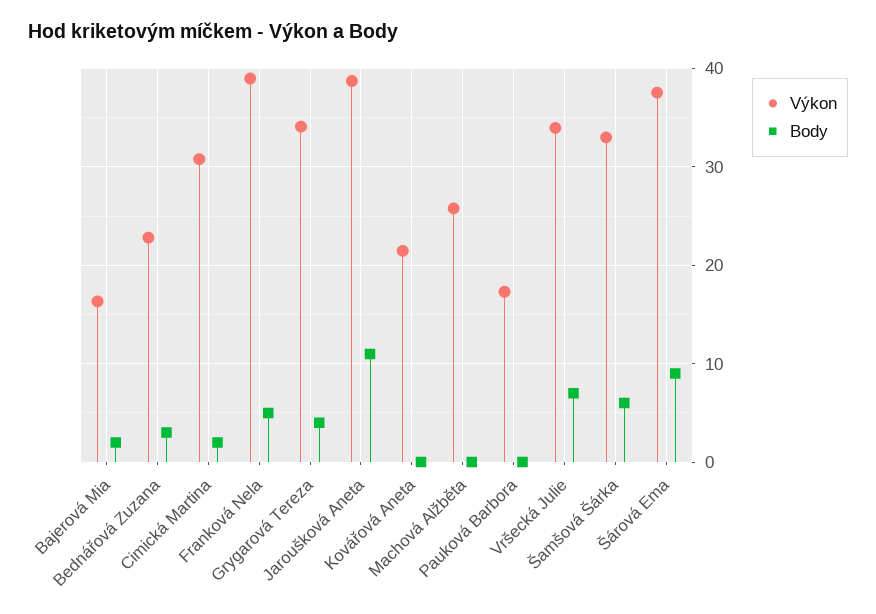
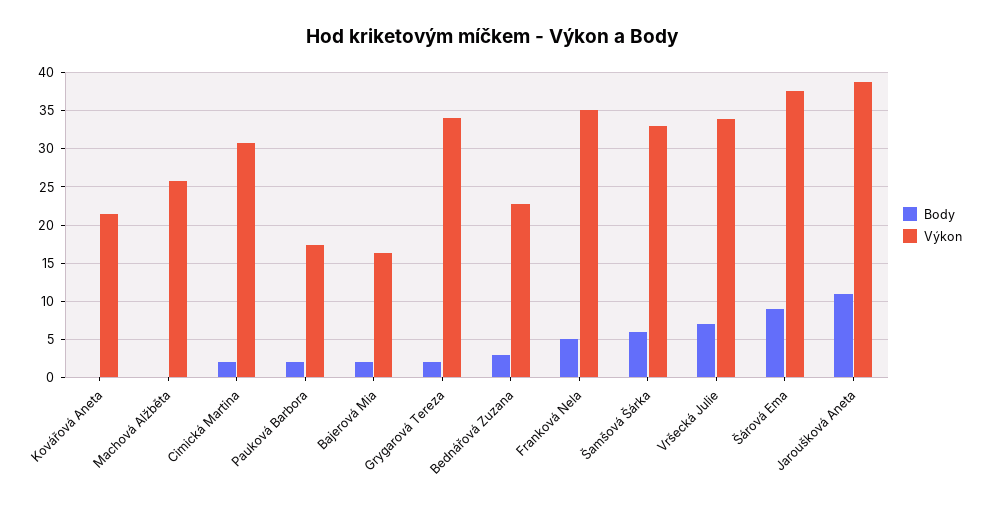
  {
    "Výkon": {
      "Bajerová Mia": 16,
      "Bednářová Zuzana": 23,
      "Cimická Martina": 31,
-     "Franková Nela": 39,
+     "Franková Nela": 35,
      "Grygarová Tereza": 34,
      "Jaroušková Aneta": 39,
      "Kovářová Aneta": 21,
      "Machová Alžběta": 26,
      "Pauková Barbora": 17,
      "Vršecká Julie": 34,
      "Šamšová Šárka": 33,
      "Šárová Ema": 38
    },
    "Body": {
      "Bajerová Mia": 2,
      "Bednářová Zuzana": 3,
      "Cimická Martina": 2,
      "Franková Nela": 5,
-     "Grygarová Tereza": 4,
+     "Grygarová Tereza": 2,
      "Jaroušková Aneta": 11,
      "Kovářová Aneta": 0,
      "Machová Alžběta": 0,
-     "Pauková Barbora": 0,
+     "Pauková Barbora": 2,
      "Vršecká Julie": 7,
      "Šamšová Šárka": 6,
      "Šárová Ema": 9
    }
  }

